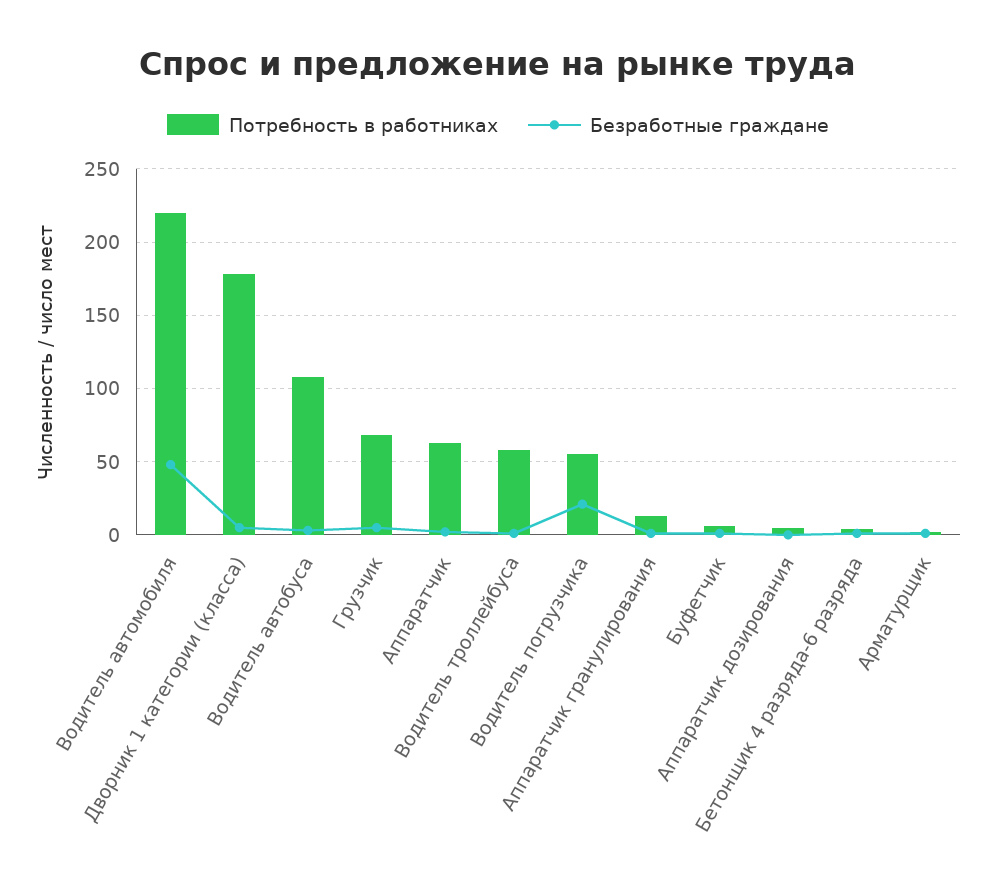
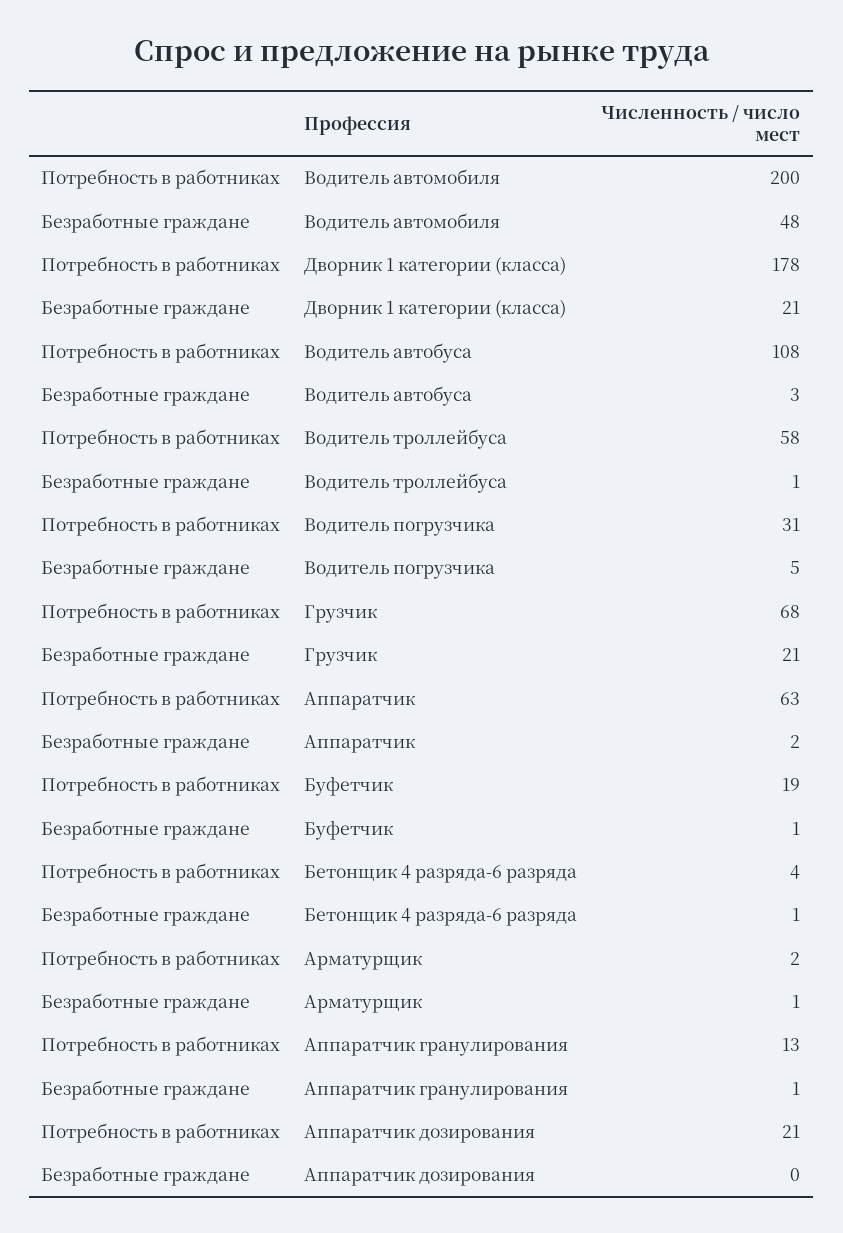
  {
    "Потребность в работниках": {
-     "Водитель автомобиля": 220,
+     "Водитель автомобиля": 200,
      "Дворник 1 категории (класса)": 178,
      "Водитель автобуса": 108,
      "Грузчик": 68,
      "Аппаратчик": 63,
      "Водитель троллейбуса": 58,
-     "Водитель погрузчика": 55,
+     "Водитель погрузчика": 31,
      "Аппаратчик гранулирования": 13,
-     "Буфетчик": 5,
+     "Буфетчик": 19,
-     "Аппаратчик дозирования": 5,
+     "Аппаратчик дозирования": 21,
      "Бетонщик 4 разряда-6 разряда": 4,
      "Арматурщик": 2
    },
    "Безработные граждане": {
      "Водитель автомобиля": 48,
-     "Дворник 1 категории (класса)": 5,
+     "Дворник 1 категории (класса)": 21,
      "Водитель автобуса": 3,
-     "Грузчик": 5,
+     "Грузчик": 21,
      "Аппаратчик": 2,
      "Водитель троллейбуса": 1,
-     "Водитель погрузчика": 20,
+     "Водитель погрузчика": 5,
      "Аппаратчик гранулирования": 1,
      "Буфетчик": 1,
      "Аппаратчик дозирования": 0,
      "Бетонщик 4 разряда-6 разряда": 1,
      "Арматурщик": 1
    }
  }

